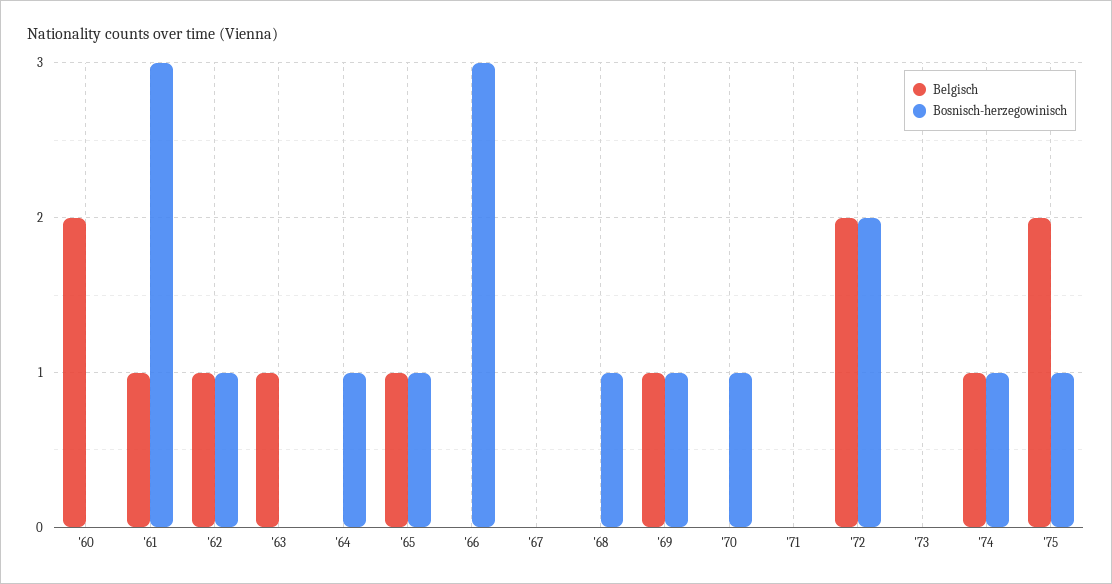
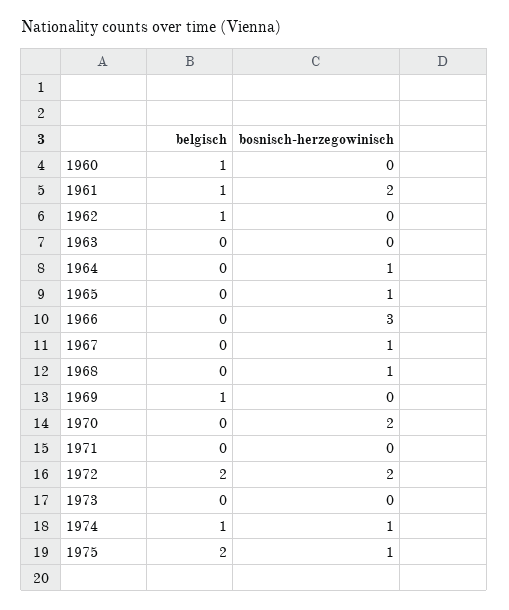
  {
    "Belgisch": {
-     "'60": 2,
+     "'60": 1,
      "'61": 1,
      "'62": 1,
-     "'63": 1,
+     "'63": 0,
      "'64": 0,
-     "'65": 1,
+     "'65": 0,
      "'66": 0,
      "'67": 0,
      "'68": 0,
      "'69": 1,
      "'70": 0,
      "'71": 0,
      "'72": 2,
      "'73": 0,
      "'74": 1,
      "'75": 2
    },
    "Bosnisch-herzegowinisch": {
      "'60": 0,
-     "'61": 3,
+     "'61": 2,
-     "'62": 1,
+     "'62": 0,
      "'63": 0,
      "'64": 1,
      "'65": 1,
      "'66": 3,
-     "'67": 0,
+     "'67": 1,
      "'68": 1,
-     "'69": 1,
+     "'69": 0,
-     "'70": 1,
+     "'70": 2,
      "'71": 0,
      "'72": 2,
      "'73": 0,
      "'74": 1,
      "'75": 1
    }
  }

